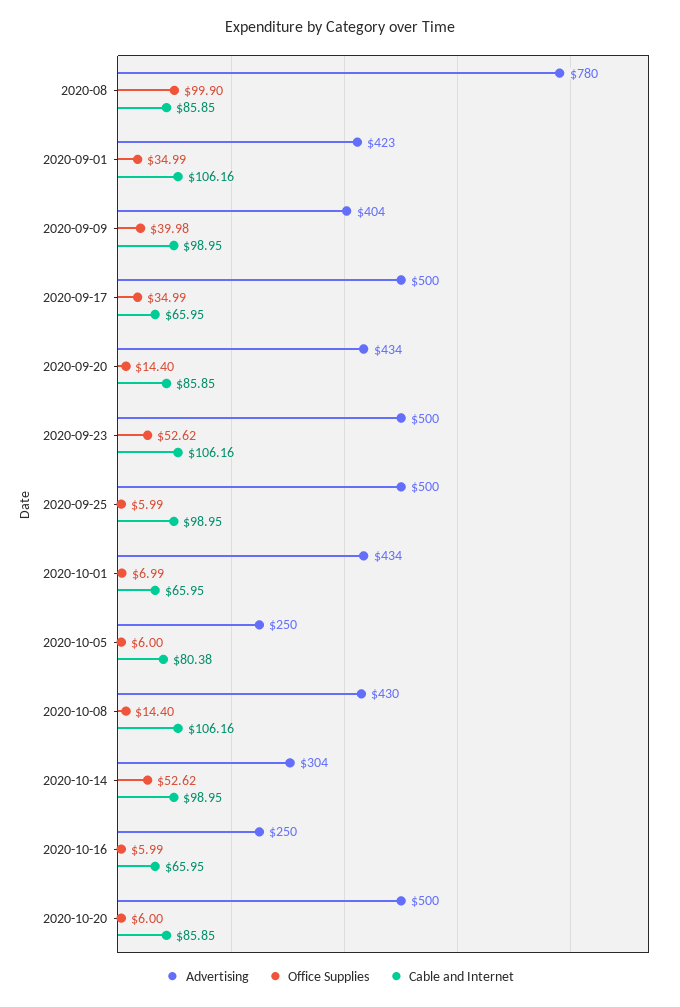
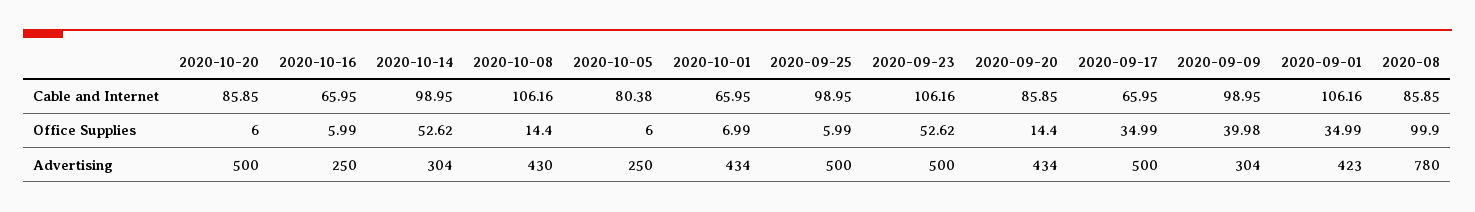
  {
    "Advertising": {
      "2020-08": 780,
      "2020-09-01": 423,
-     "2020-09-09": 404,
+     "2020-09-09": 304,
      "2020-09-17": 500,
      "2020-09-20": 434,
      "2020-09-23": 500,
      "2020-09-25": 500,
      "2020-10-01": 434,
      "2020-10-05": 250,
      "2020-10-08": 430,
      "2020-10-14": 304,
      "2020-10-16": 250,
      "2020-10-20": 500
    },
    "Office Supplies": {
      "2020-08": 99.9,
      "2020-09-01": 34.99,
      "2020-09-09": 39.98,
      "2020-09-17": 34.99,
      "2020-09-20": 14.4,
      "2020-09-23": 52.62,
      "2020-09-25": 5.99,
      "2020-10-01": 6.99,
      "2020-10-05": 6,
      "2020-10-08": 14.4,
      "2020-10-14": 52.62,
      "2020-10-16": 5.99,
      "2020-10-20": 6
    },
    "Cable and Internet": {
      "2020-08": 85.85,
      "2020-09-01": 106.16,
      "2020-09-09": 98.95,
      "2020-09-17": 65.95,
      "2020-09-20": 85.85,
      "2020-09-23": 106.16,
      "2020-09-25": 98.95,
      "2020-10-01": 65.95,
      "2020-10-05": 80.38,
      "2020-10-08": 106.16,
      "2020-10-14": 98.95,
      "2020-10-16": 65.95,
      "2020-10-20": 85.85
    }
  }

